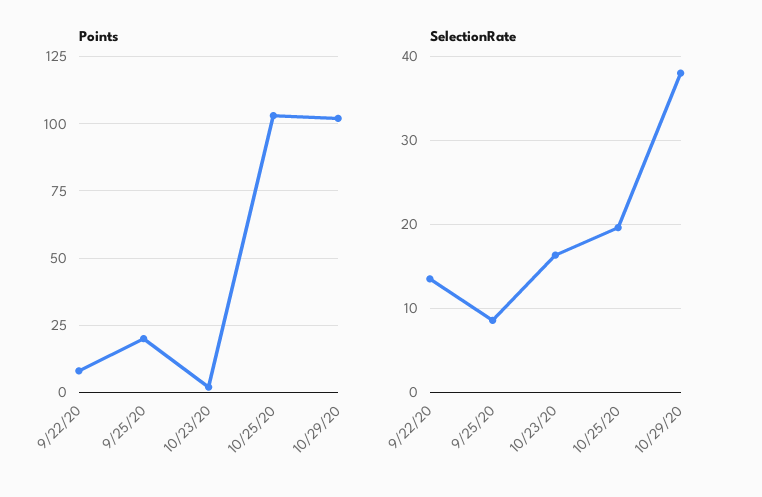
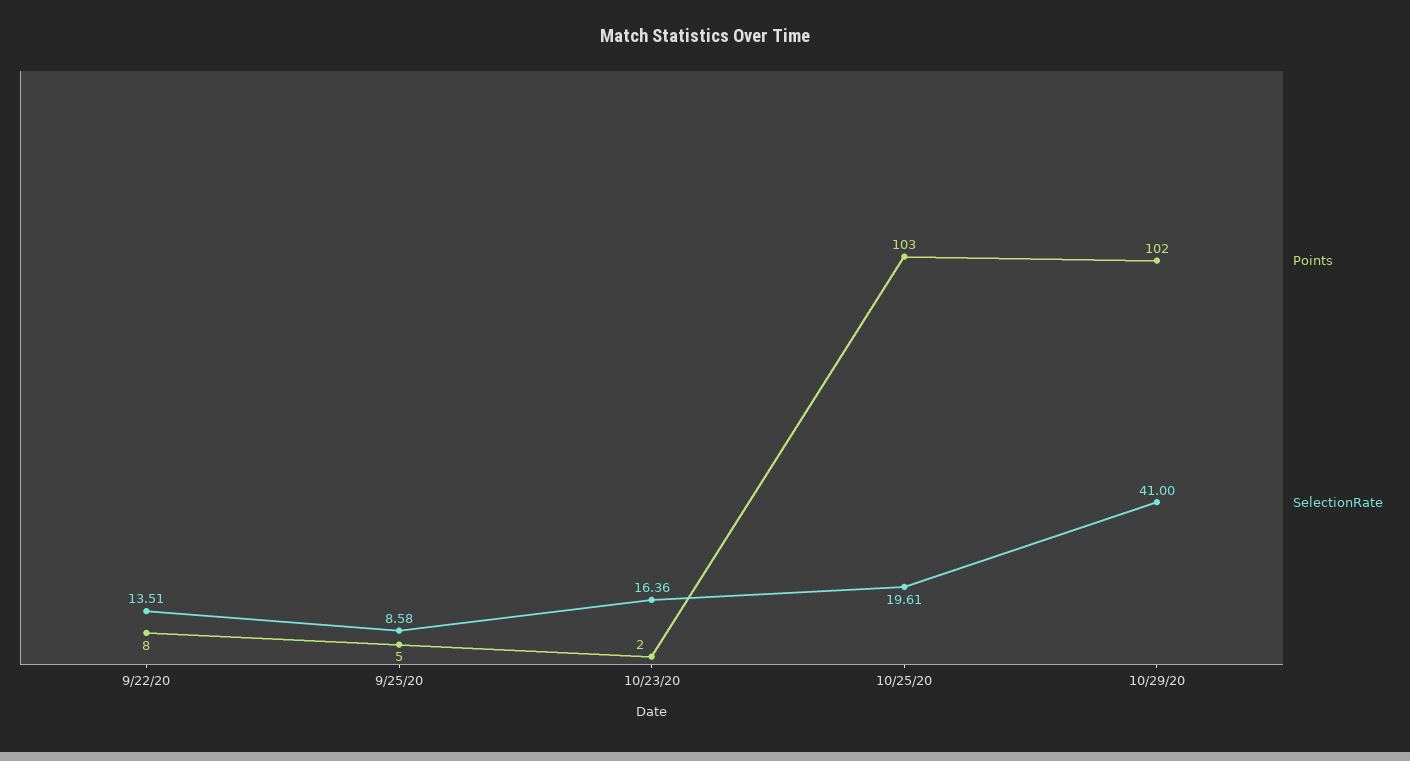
  {
    "Points": {
      "9/22/20": 8,
-     "9/25/20": 20,
+     "9/25/20": 5,
      "10/23/20": 2,
      "10/25/20": 103,
      "10/29/20": 102
    },
    "SelectionRate": {
      "9/22/20": 13.51,
      "9/25/20": 8.58,
      "10/23/20": 16.36,
      "10/25/20": 19.61,
-     "10/29/20": 38
+     "10/29/20": 41
    }
  }

